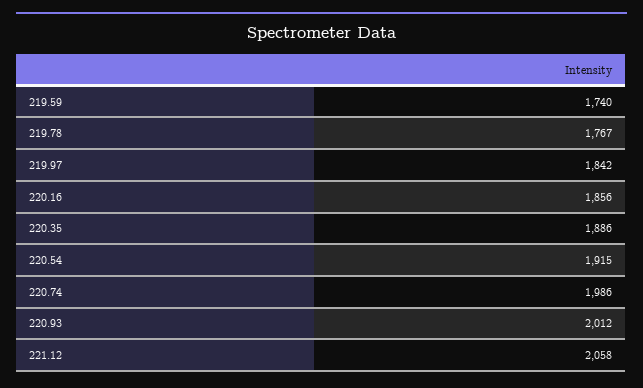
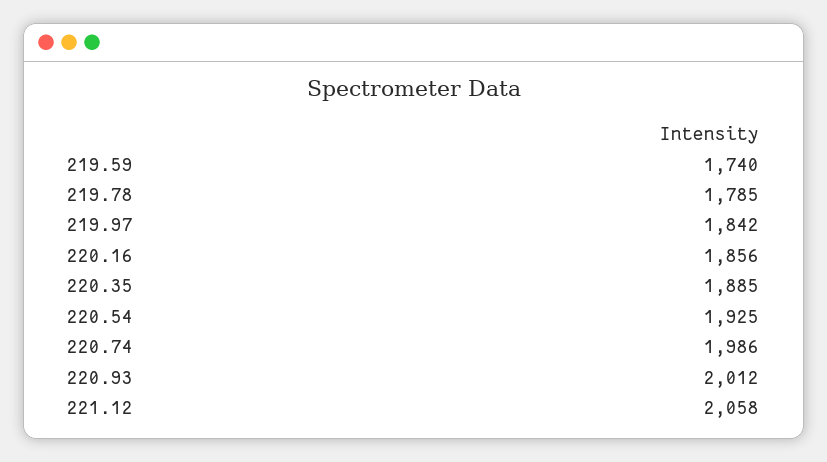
  {
    "219.59": 1740,
-   "219.78": 1767,
+   "219.78": 1785,
    "219.97": 1842,
    "220.16": 1856,
-   "220.35": 1886,
+   "220.35": 1885,
-   "220.54": 1915,
+   "220.54": 1925,
    "220.74": 1986,
    "220.93": 2012,
    "221.12": 2058
  }

